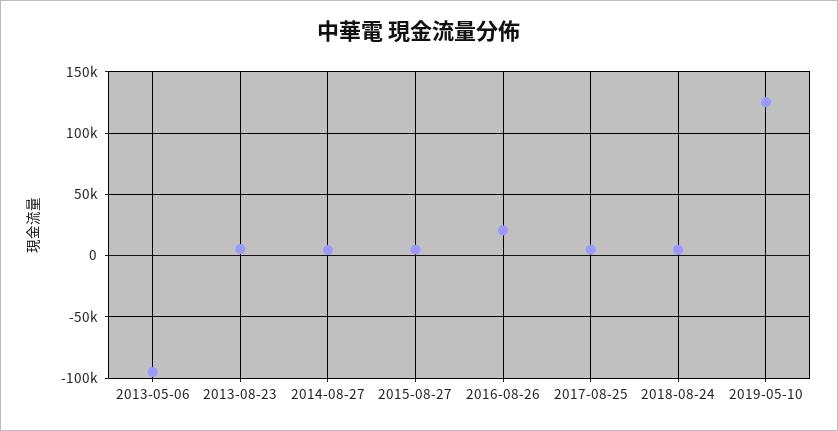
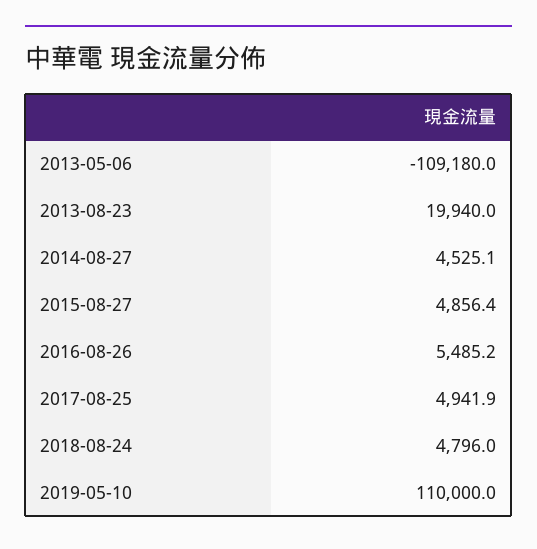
  {
-   "2013-05-06": -95000,
+   "2013-05-06": -109180,
-   "2013-08-23": 5000,
+   "2013-08-23": 19940,
    "2014-08-27": 4525.1,
    "2015-08-27": 4856.4,
-   "2016-08-26": 20000,
+   "2016-08-26": 5485.2,
    "2017-08-25": 4941.9,
    "2018-08-24": 4796,
-   "2019-05-10": 125000
+   "2019-05-10": 110000
  }

